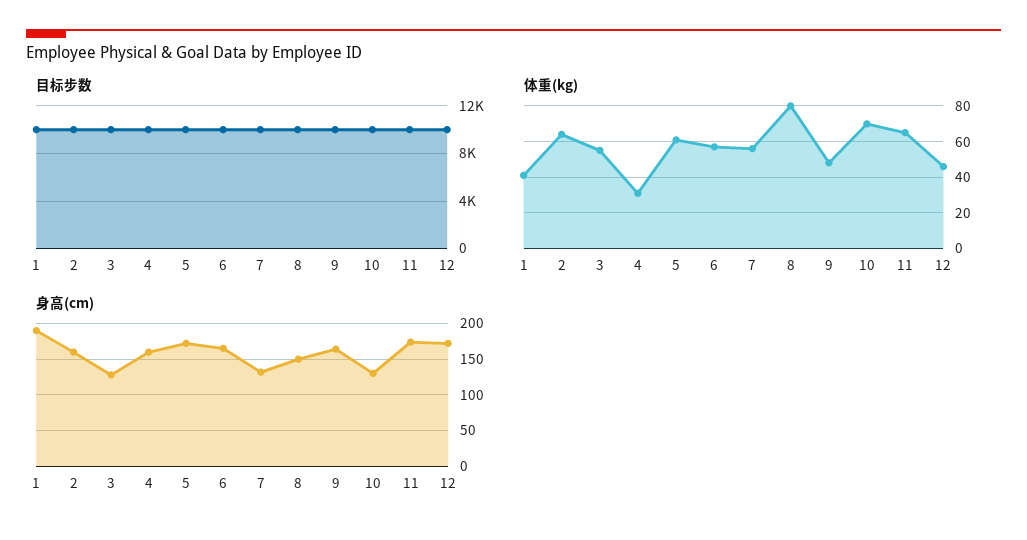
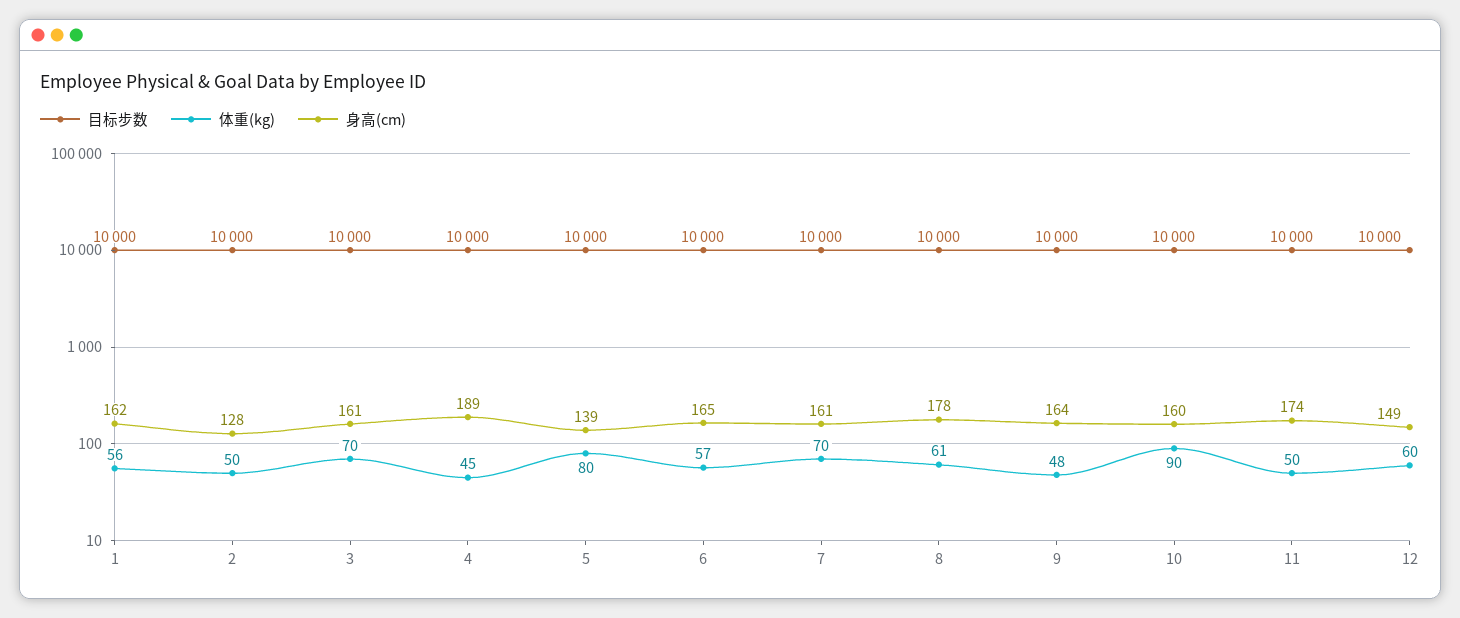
  {
    "目标步数": {
      "1": 10000,
      "2": 10000,
      "3": 10000,
      "4": 10000,
      "5": 10000,
      "6": 10000,
      "7": 10000,
      "8": 10000,
      "9": 10000,
      "10": 10000,
      "11": 10000,
      "12": 10000
    },
    "体重(kg)": {
-     "1": 40,
+     "1": 56,
-     "2": 65,
+     "2": 50,
-     "3": 55,
+     "3": 70,
-     "4": 30,
+     "4": 45,
-     "5": 60,
+     "5": 80,
      "6": 57,
-     "7": 55,
+     "7": 70,
-     "8": 80,
+     "8": 61,
      "9": 48,
-     "10": 70,
+     "10": 90,
-     "11": 65,
+     "11": 50,
-     "12": 45
+     "12": 60
    },
    "身高(cm)": {
-     "1": 190,
+     "1": 162,
-     "2": 160,
+     "2": 128,
-     "3": 130,
+     "3": 161,
-     "4": 160,
+     "4": 189,
-     "5": 170,
+     "5": 139,
      "6": 165,
-     "7": 130,
+     "7": 161,
-     "8": 150,
+     "8": 178,
      "9": 164,
-     "10": 130,
+     "10": 160,
      "11": 174,
-     "12": 170
+     "12": 149
    }
  }

